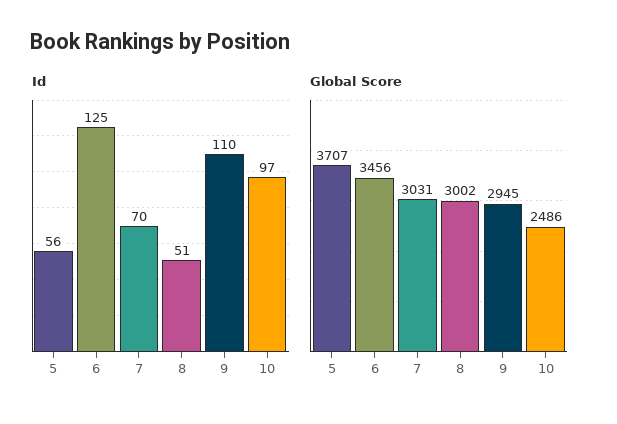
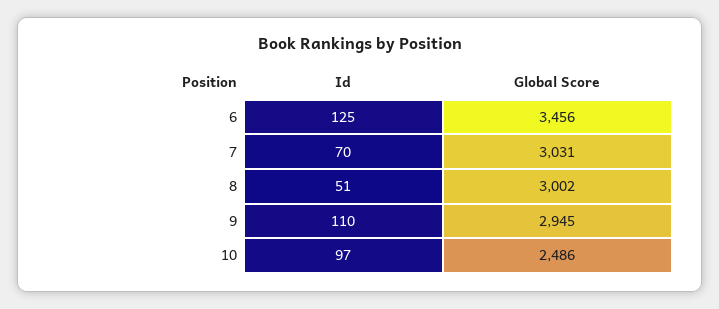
  {
    "Id": {
-     "5": 56,
      "6": 125,
      "7": 70,
      "8": 51,
      "9": 110,
      "10": 97
    },
    "Global Score": {
-     "5": 3707,
      "6": 3456,
      "7": 3031,
      "8": 3002,
      "9": 2945,
      "10": 2486
    }
  }

